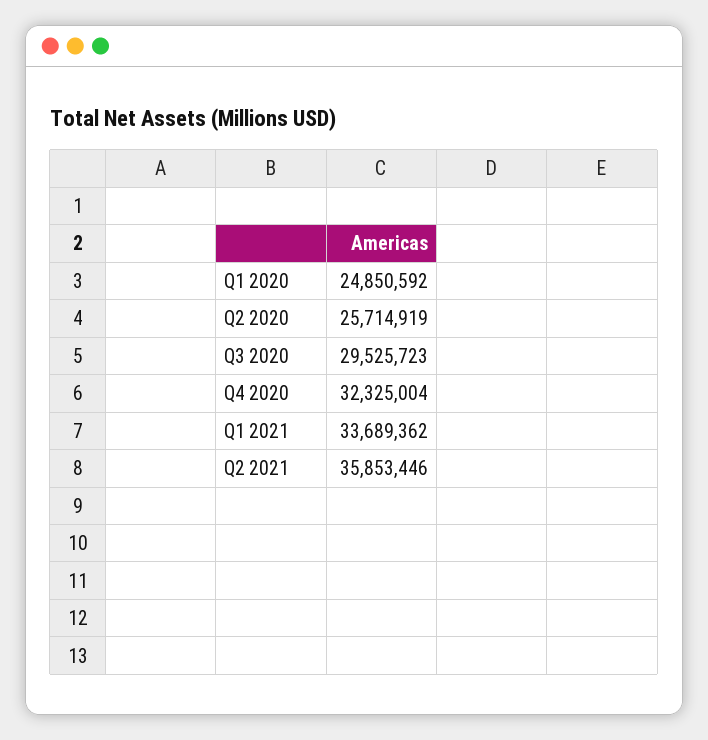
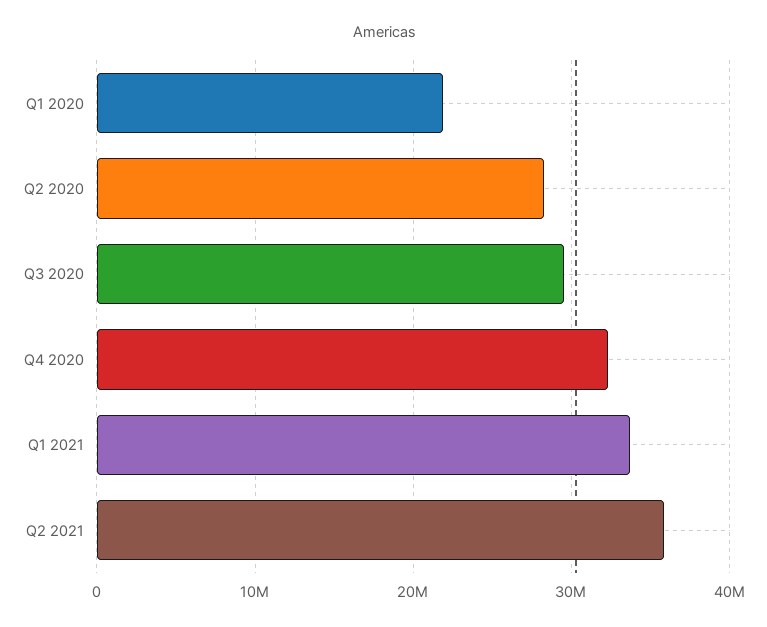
  {
-   "Q1 2020": 24850592,
+   "Q1 2020": 22000000,
-   "Q2 2020": 25714919,
+   "Q2 2020": 28000000,
    "Q3 2020": 29525723,
    "Q4 2020": 32325004,
    "Q1 2021": 33689362,
    "Q2 2021": 35853446
  }

